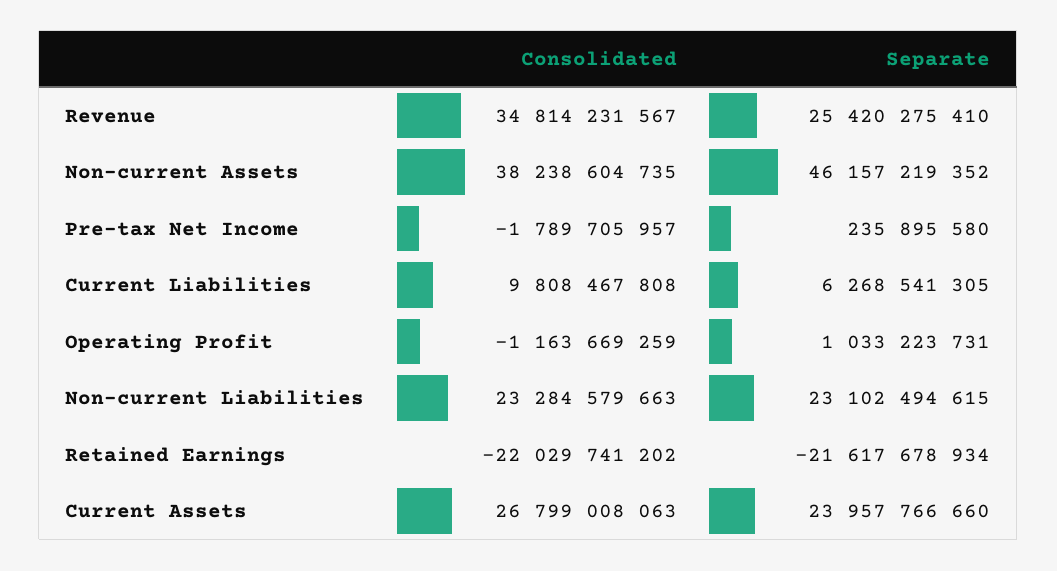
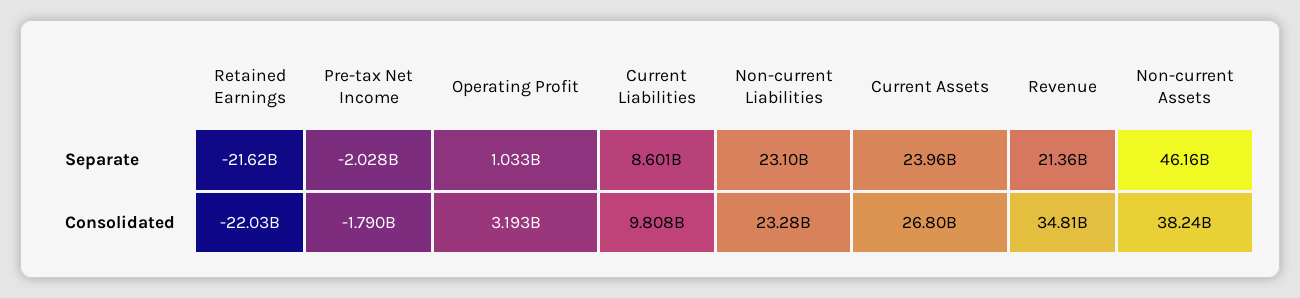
  {
    "Consolidated": {
      "Revenue": 34814231567,
      "Non-current Assets": 38238604735,
      "Pre-tax Net Income": -1789705957,
      "Current Liabilities": 9808467808,
-     "Operating Profit": -1163669259,
+     "Operating Profit": 3193000000,
      "Non-current Liabilities": 23284579663,
      "Retained Earnings": -22029741202,
      "Current Assets": 26799008063
    },
    "Separate": {
-     "Revenue": 25420275410,
+     "Revenue": 21360000000,
      "Non-current Assets": 46157219352,
-     "Pre-tax Net Income": 235895580,
+     "Pre-tax Net Income": -2028000000,
-     "Current Liabilities": 6268541305,
+     "Current Liabilities": 8601000000,
      "Operating Profit": 1033223731,
      "Non-current Liabilities": 23102494615,
      "Retained Earnings": -21617678934,
      "Current Assets": 23957766660
    }
  }

